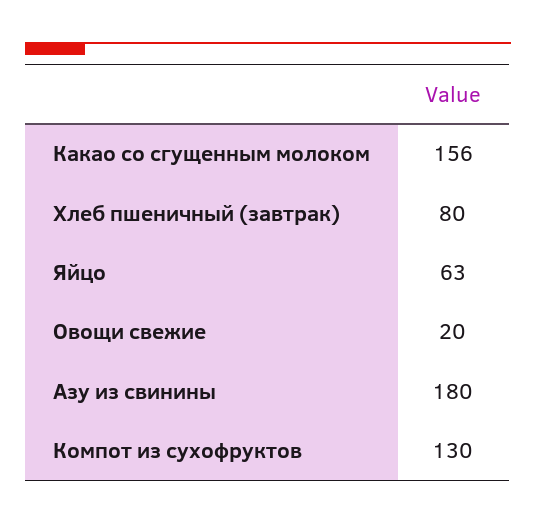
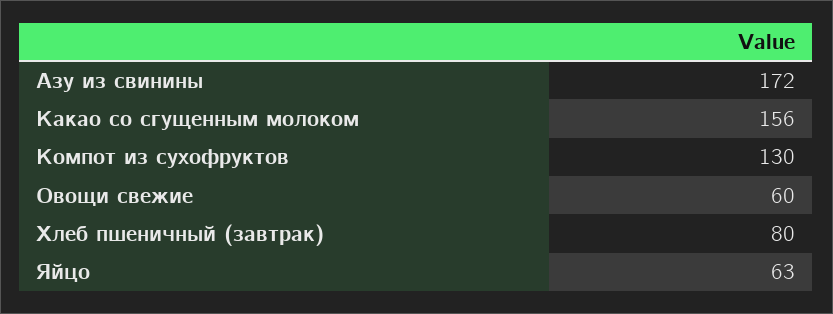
  {
    "Какао со сгущенным молоком": 156,
    "Хлеб пшеничный (завтрак)": 80,
    "Яйцо": 63,
-   "Овощи свежие": 20,
+   "Овощи свежие": 60,
-   "Азу из свинины": 180,
+   "Азу из свинины": 172,
    "Компот из сухофруктов": 130
  }

